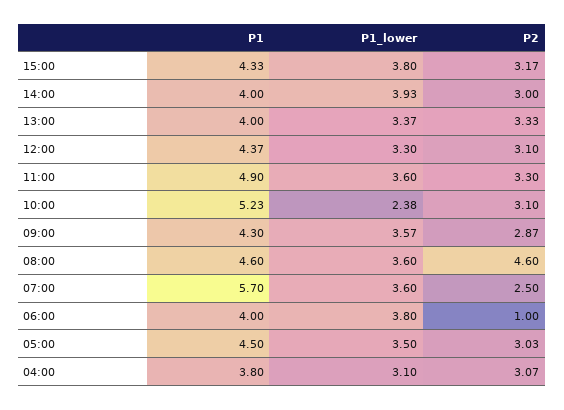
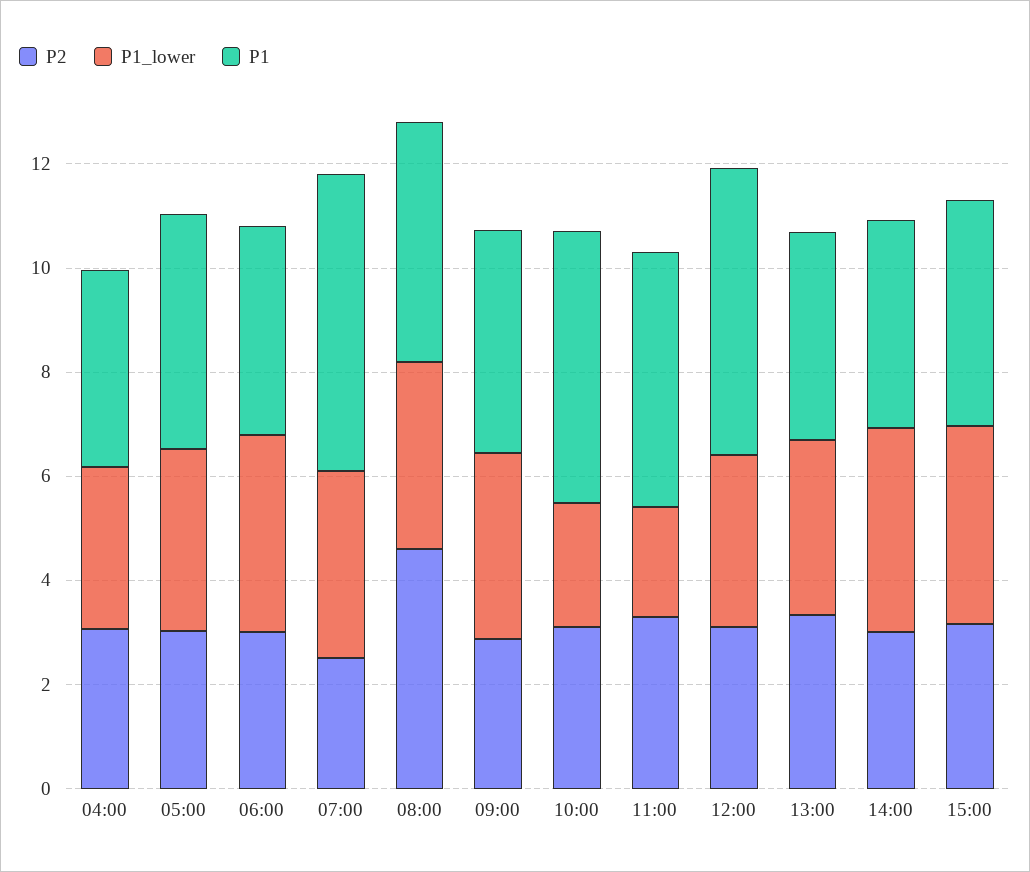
  {
    "P1": {
      "15:00": 4.33,
      "14:00": 4,
      "13:00": 4,
-     "12:00": 4.37,
+     "12:00": 5.5,
      "11:00": 4.9,
      "10:00": 5.23,
      "09:00": 4.3,
      "08:00": 4.6,
      "07:00": 5.7,
      "06:00": 4,
      "05:00": 4.5,
      "04:00": 3.8
    },
    "P1_lower": {
      "15:00": 3.8,
      "14:00": 3.93,
      "13:00": 3.37,
      "12:00": 3.3,
-     "11:00": 3.6,
+     "11:00": 2,
      "10:00": 2.38,
      "09:00": 3.57,
      "08:00": 3.6,
      "07:00": 3.6,
      "06:00": 3.8,
      "05:00": 3.5,
      "04:00": 3.1
    },
    "P2": {
      "15:00": 3.17,
      "14:00": 3,
      "13:00": 3.33,
      "12:00": 3.1,
      "11:00": 3.3,
      "10:00": 3.1,
      "09:00": 2.87,
      "08:00": 4.6,
      "07:00": 2.5,
-     "06:00": 1,
+     "06:00": 3,
      "05:00": 3.03,
      "04:00": 3.07
    }
  }

